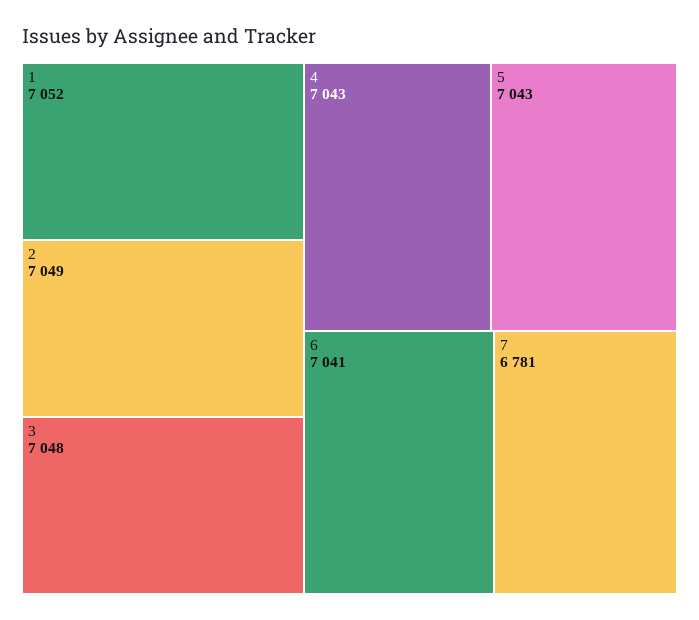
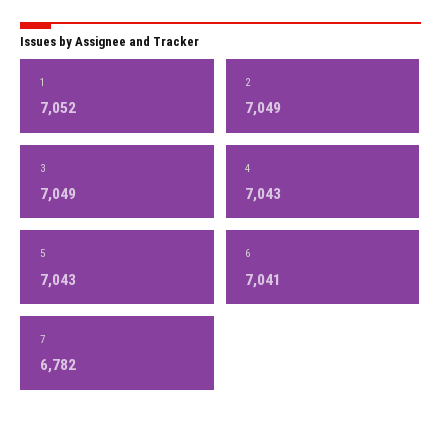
  {
    "1": 7052,
    "2": 7049,
-   "3": 7048,
+   "3": 7049,
    "4": 7043,
    "5": 7043,
    "6": 7041,
-   "7": 6781
+   "7": 6782
  }

